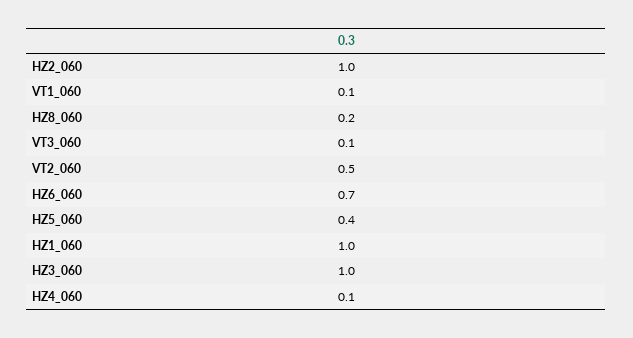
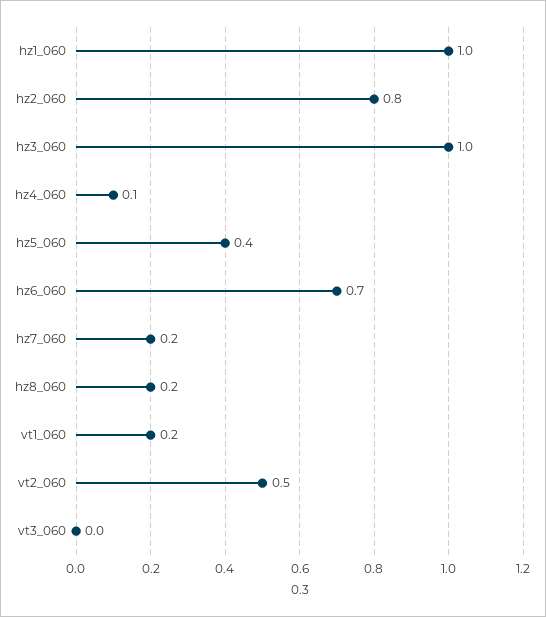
  {
-   "HZ2_060": 1,
+   "HZ2_060": 0.8,
-   "VT1_060": 0.1,
+   "VT1_060": 0.2,
    "HZ8_060": 0.2,
-   "VT3_060": 0.1,
+   "VT3_060": 0,
    "VT2_060": 0.5,
    "HZ6_060": 0.7,
    "HZ5_060": 0.4,
    "HZ1_060": 1,
    "HZ3_060": 1,
-   "HZ4_060": 0.1
+   "HZ4_060": 0.1,
+   "hz7_060": 0.2
  }

